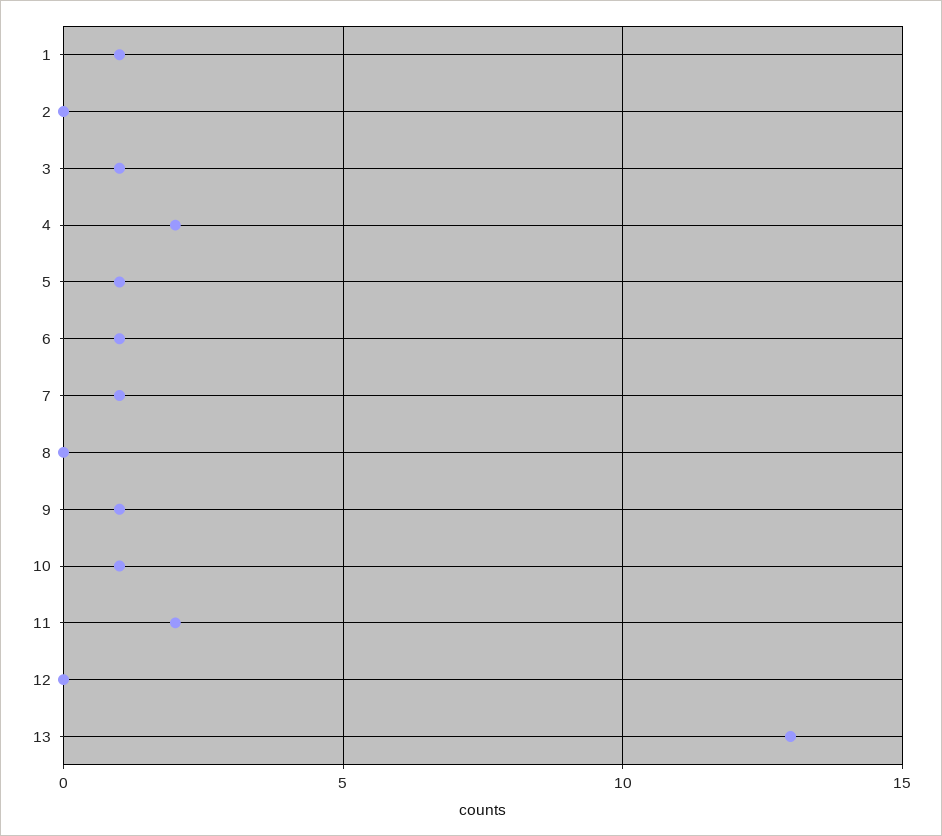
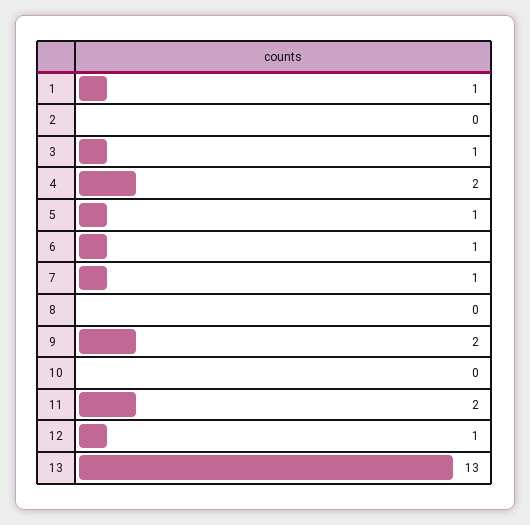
  {
    "1": 1,
    "2": 0,
    "3": 1,
    "4": 2,
    "5": 1,
    "6": 1,
    "7": 1,
    "8": 0,
-   "9": 1,
+   "9": 2,
-   "10": 1,
+   "10": 0,
    "11": 2,
-   "12": 0,
+   "12": 1,
    "13": 13
  }

